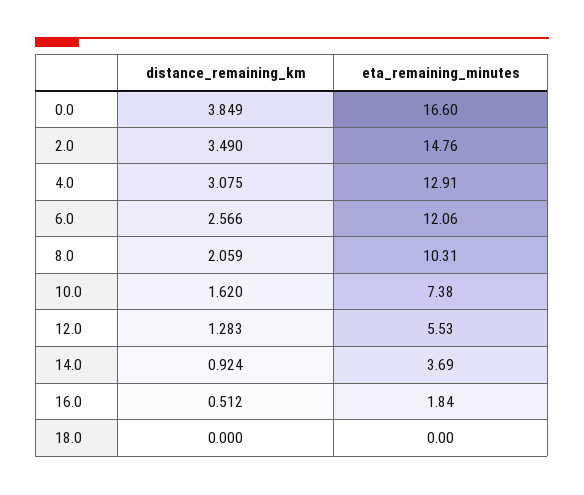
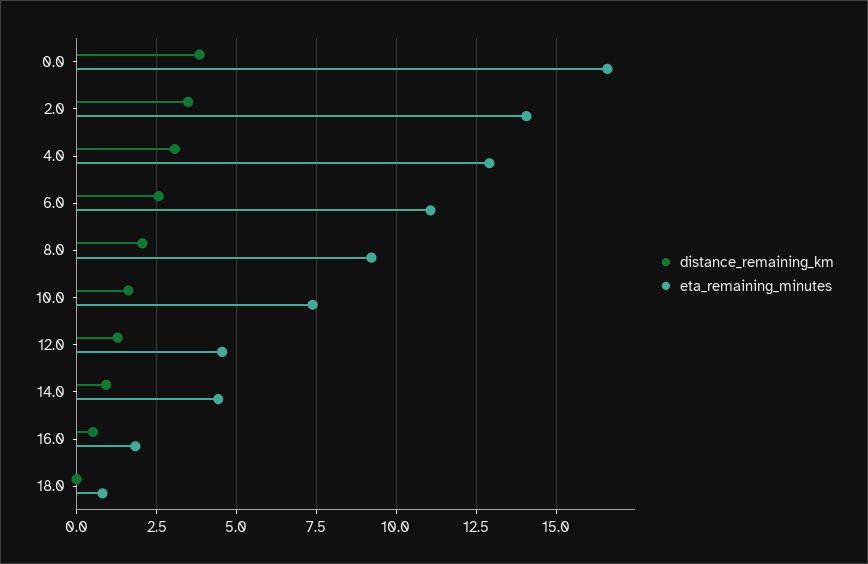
  {
    "distance_remaining_km": {
      "0.0": 3.849,
      "2.0": 3.49,
      "4.0": 3.075,
      "6.0": 2.566,
      "8.0": 2.059,
      "10.0": 1.62,
      "12.0": 1.283,
      "14.0": 0.924,
      "16.0": 0.512,
      "18.0": 0
    },
    "eta_remaining_minutes": {
      "0.0": 16.6,
-     "2.0": 14.76,
+     "2.0": 14,
      "4.0": 12.91,
-     "6.0": 12.06,
+     "6.0": 11,
-     "8.0": 10.31,
+     "8.0": 9.25,
      "10.0": 7.38,
-     "12.0": 5.53,
+     "12.0": 4.5,
-     "14.0": 3.69,
+     "14.0": 4.5,
      "16.0": 1.84,
-     "18.0": 0
+     "18.0": 0.75
    }
  }

